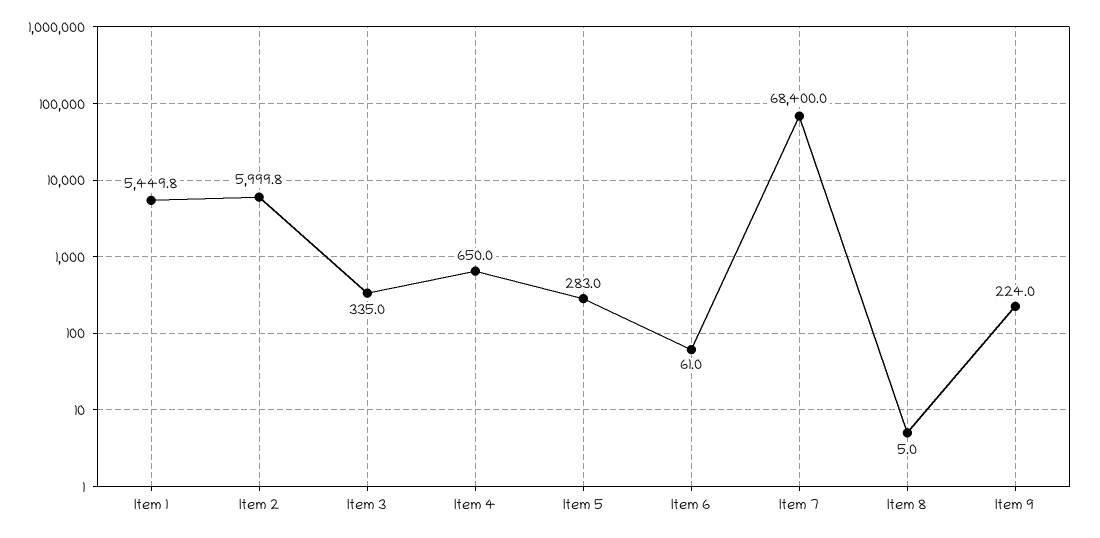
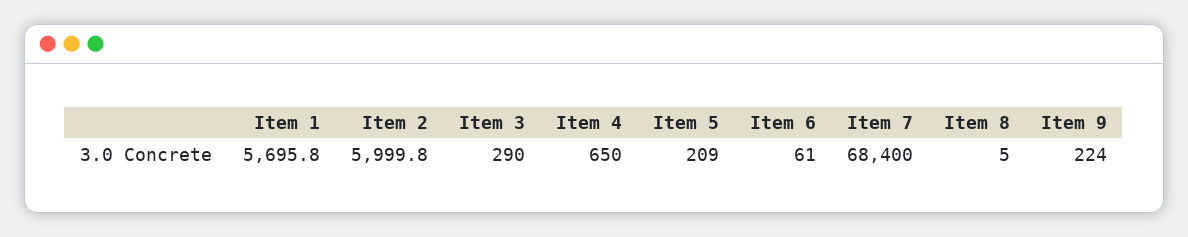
  {
-   "Item 1": 5449.8,
+   "Item 1": 5695.8,
    "Item 2": 5999.8,
-   "Item 3": 335,
+   "Item 3": 290,
    "Item 4": 650,
-   "Item 5": 283,
+   "Item 5": 209,
    "Item 6": 61,
    "Item 7": 68400,
    "Item 8": 5,
    "Item 9": 224
  }

